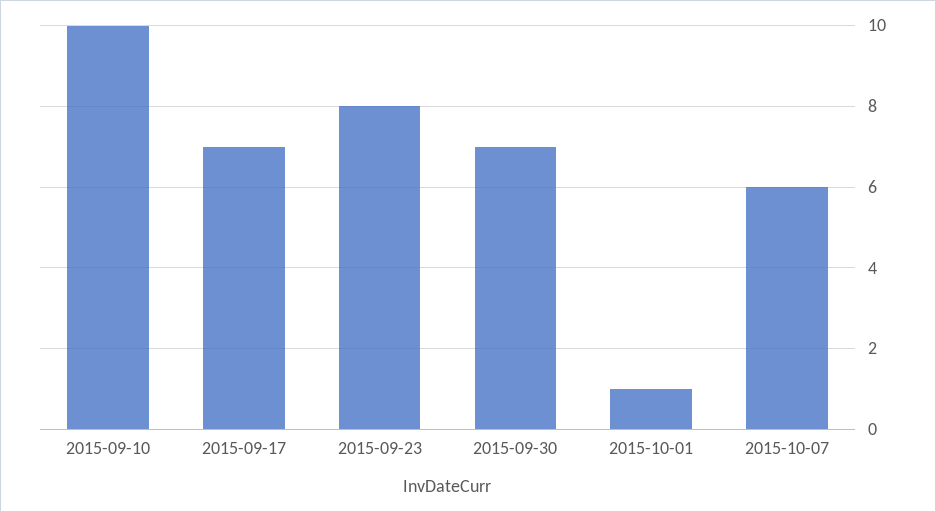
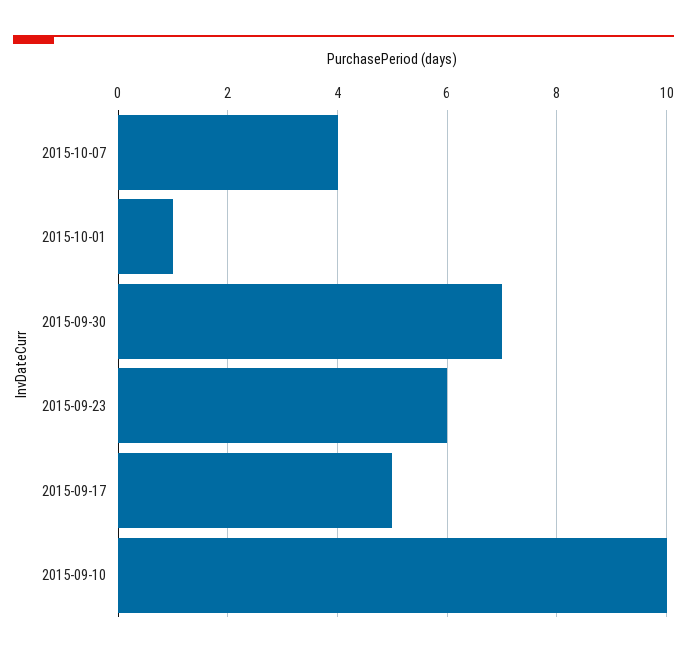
  {
    "2015-09-10": 10,
-   "2015-09-17": 7,
+   "2015-09-17": 5,
-   "2015-09-23": 8,
+   "2015-09-23": 6,
    "2015-09-30": 7,
    "2015-10-01": 1,
-   "2015-10-07": 6
+   "2015-10-07": 4
  }

